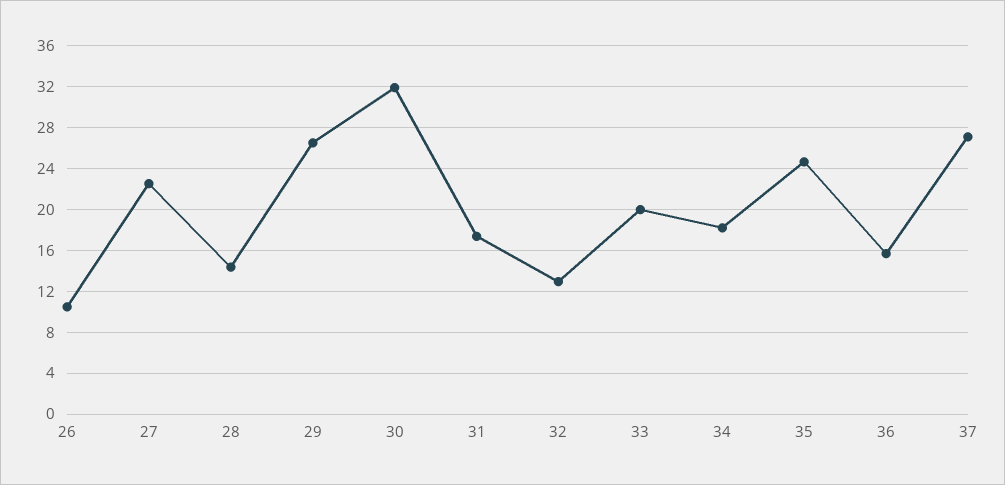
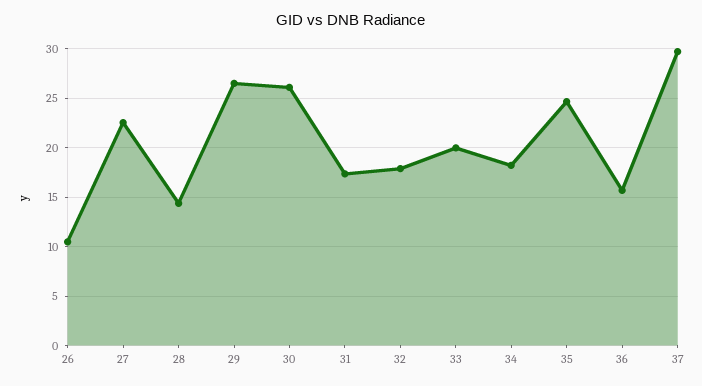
  {
    "26": 10,
    "27": 23,
    "28": 14,
    "29": 27,
-   "30": 32,
+   "30": 26,
    "31": 17,
-   "32": 13,
+   "32": 18,
    "33": 20,
    "34": 18,
    "35": 25,
    "36": 16,
-   "37": 27
+   "37": 30
  }

